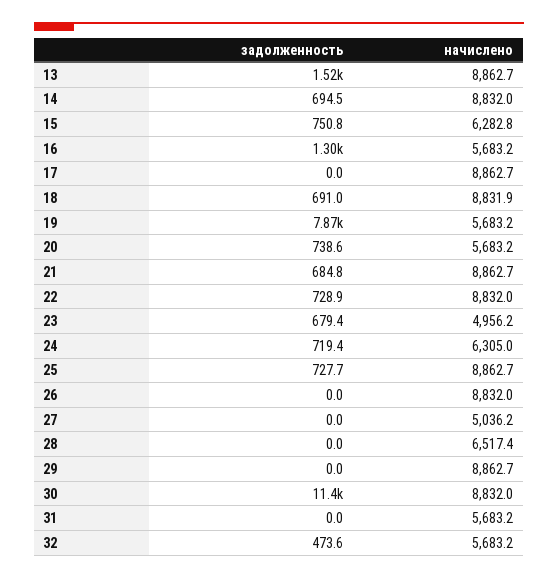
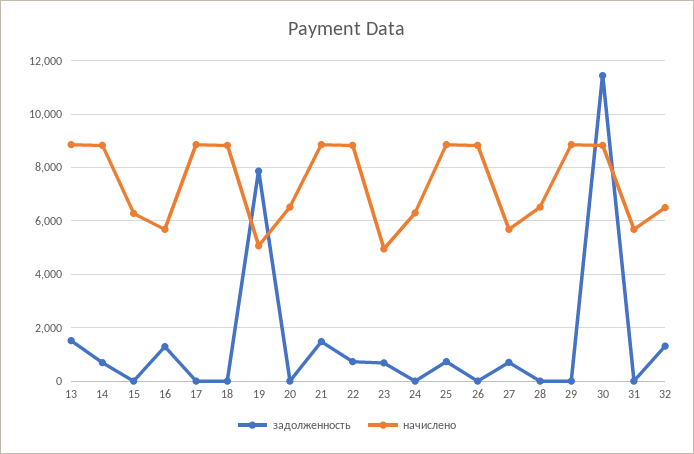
  {
    "задолженность": {
      "13": 1520,
      "14": 694.5,
-     "15": 750.8,
+     "15": 0,
      "16": 1300,
      "17": 0,
-     "18": 691,
+     "18": 0,
      "19": 7870,
-     "20": 738.6,
+     "20": 0,
-     "21": 684.8,
+     "21": 1500,
      "22": 728.9,
      "23": 679.4,
-     "24": 719.4,
+     "24": 0,
      "25": 727.7,
      "26": 0,
-     "27": 0,
+     "27": 750,
      "28": 0,
      "29": 0,
      "30": 11400,
      "31": 0,
-     "32": 473.6
+     "32": 1250
    },
    "начислено": {
      "13": 8862.7,
      "14": 8832,
      "15": 6282.8,
      "16": 5683.2,
      "17": 8862.7,
      "18": 8831.9,
-     "19": 5683.2,
+     "19": 5000,
-     "20": 5683.2,
+     "20": 6500,
      "21": 8862.7,
      "22": 8832,
      "23": 4956.2,
      "24": 6305,
      "25": 8862.7,
      "26": 8832,
-     "27": 5036.2,
+     "27": 5750,
      "28": 6517.4,
      "29": 8862.7,
      "30": 8832,
      "31": 5683.2,
-     "32": 5683.2
+     "32": 6500
    }
  }

